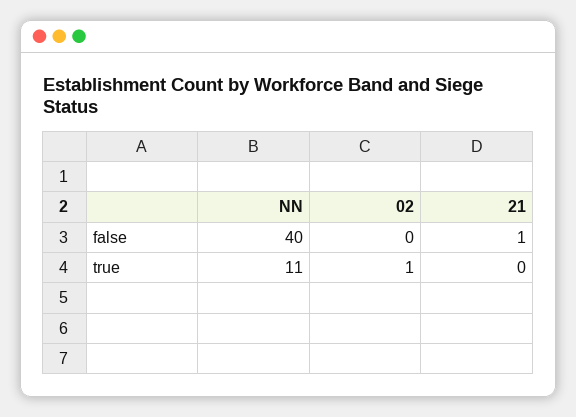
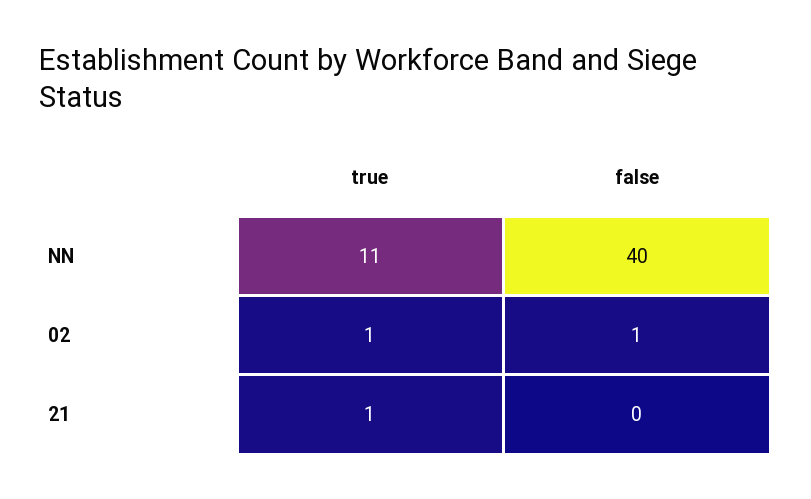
  {
    "NN": {
      "false": 40,
      "true": 11
    },
    "02": {
-     "false": 0,
+     "false": 1,
      "true": 1
    },
    "21": {
-     "false": 1,
+     "false": 0,
-     "true": 0
+     "true": 1
    }
  }

